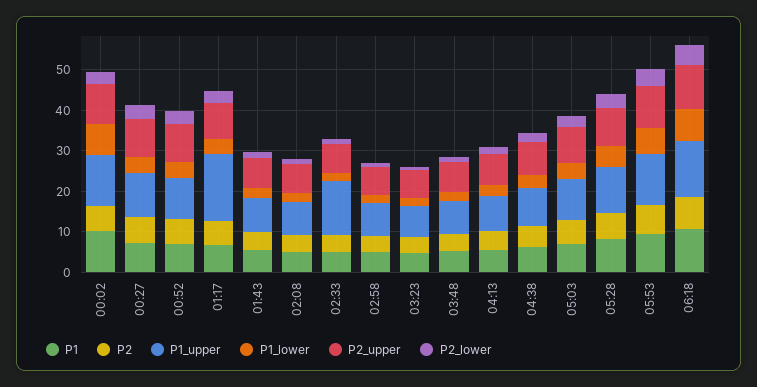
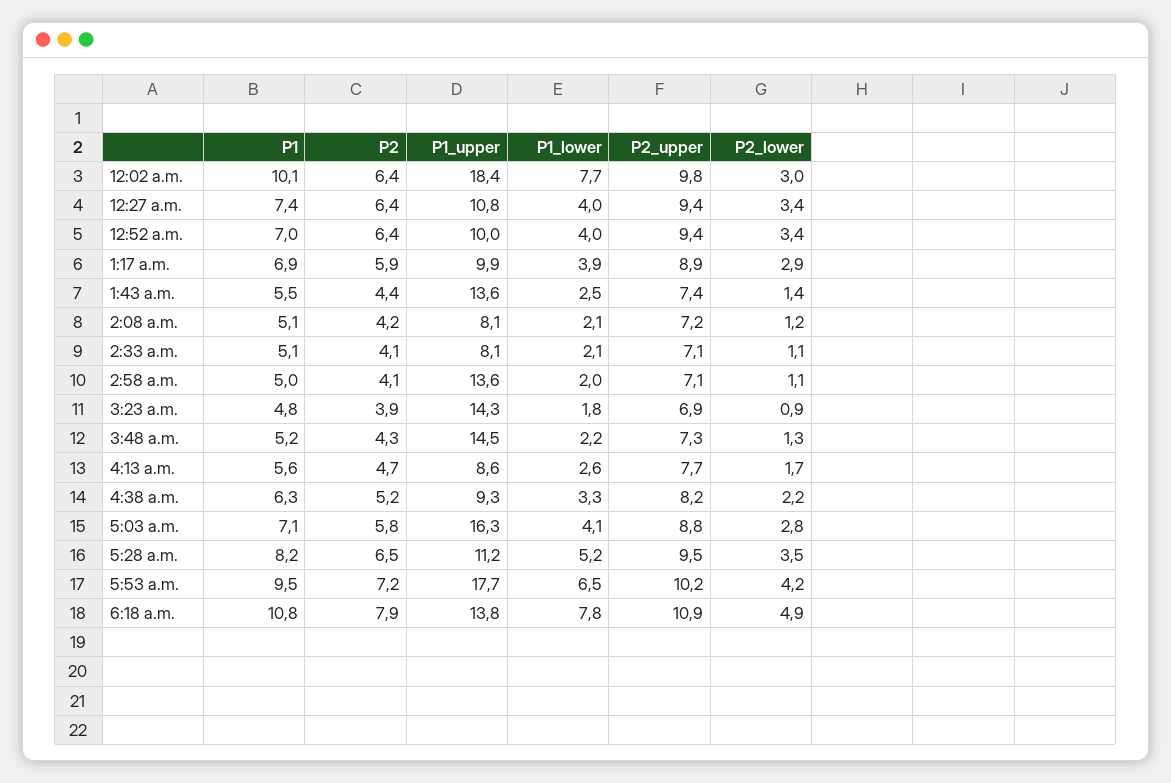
  {
    "P1": {
      "00:02": 10.1,
      "00:27": 7.4,
      "00:52": 7,
      "01:17": 6.9,
      "01:43": 5.5,
      "02:08": 5.1,
      "02:33": 5.1,
      "02:58": 5,
      "03:23": 4.8,
      "03:48": 5.2,
      "04:13": 5.6,
      "04:38": 6.3,
      "05:03": 7.1,
      "05:28": 8.2,
      "05:53": 9.5,
      "06:18": 10.8
    },
    "P2": {
      "00:02": 6.4,
      "00:27": 6.4,
      "00:52": 6.4,
      "01:17": 5.9,
      "01:43": 4.4,
      "02:08": 4.2,
      "02:33": 4.1,
      "02:58": 4.1,
      "03:23": 3.9,
      "03:48": 4.3,
      "04:13": 4.7,
      "04:38": 5.2,
      "05:03": 5.8,
      "05:28": 6.5,
      "05:53": 7.2,
      "06:18": 7.9
    },
    "P1_upper": {
-     "00:02": 12,
+     "00:02": 18.4,
      "00:27": 10.8,
      "00:52": 10,
-     "01:17": 16,
+     "01:17": 9.9,
-     "01:43": 8,
+     "01:43": 13.6,
      "02:08": 8.1,
-     "02:33": 14,
+     "02:33": 8.1,
-     "02:58": 8,
+     "02:58": 13.6,
-     "03:23": 8,
+     "03:23": 14.3,
-     "03:48": 8,
+     "03:48": 14.5,
      "04:13": 8.6,
      "04:38": 9.3,
-     "05:03": 10,
+     "05:03": 16.3,
      "05:28": 11.2,
-     "05:53": 12,
+     "05:53": 17.7,
      "06:18": 13.8
    },
    "P1_lower": {
      "00:02": 7.7,
      "00:27": 4,
      "00:52": 4,
      "01:17": 3.9,
      "01:43": 2.5,
      "02:08": 2.1,
      "02:33": 2.1,
      "02:58": 2,
      "03:23": 1.8,
      "03:48": 2.2,
      "04:13": 2.6,
      "04:38": 3.3,
      "05:03": 4.1,
      "05:28": 5.2,
      "05:53": 6.5,
      "06:18": 7.8
    },
    "P2_upper": {
      "00:02": 9.8,
      "00:27": 9.4,
      "00:52": 9.4,
      "01:17": 8.9,
      "01:43": 7.4,
      "02:08": 7.2,
      "02:33": 7.1,
      "02:58": 7.1,
      "03:23": 6.9,
      "03:48": 7.3,
      "04:13": 7.7,
      "04:38": 8.2,
      "05:03": 8.8,
      "05:28": 9.5,
      "05:53": 10.2,
      "06:18": 10.9
    },
    "P2_lower": {
      "00:02": 3,
      "00:27": 3.4,
      "00:52": 3.4,
      "01:17": 2.9,
      "01:43": 1.4,
      "02:08": 1.2,
      "02:33": 1.1,
      "02:58": 1.1,
      "03:23": 0.9,
      "03:48": 1.3,
      "04:13": 1.7,
      "04:38": 2.2,
      "05:03": 2.8,
      "05:28": 3.5,
      "05:53": 4.2,
      "06:18": 4.9
    }
  }

